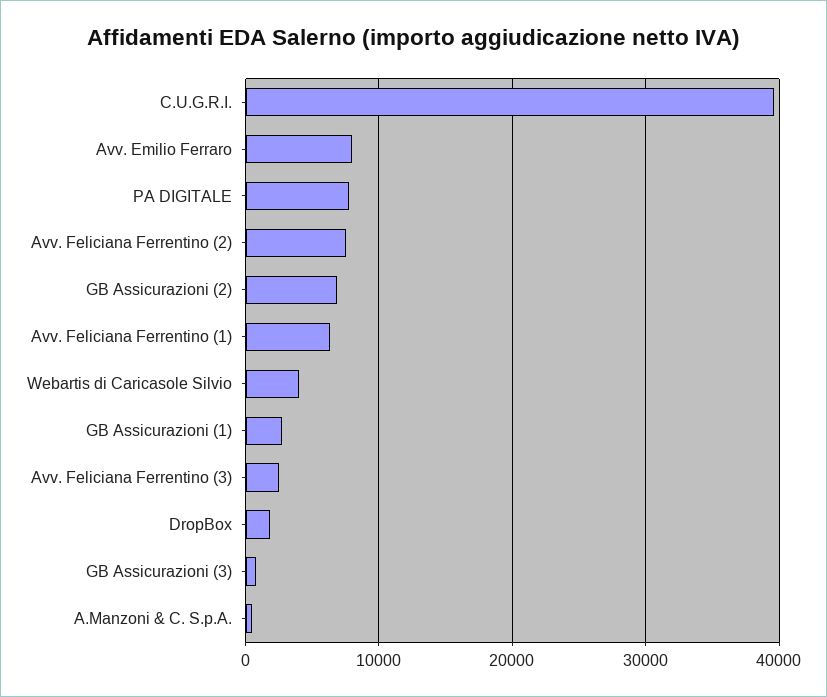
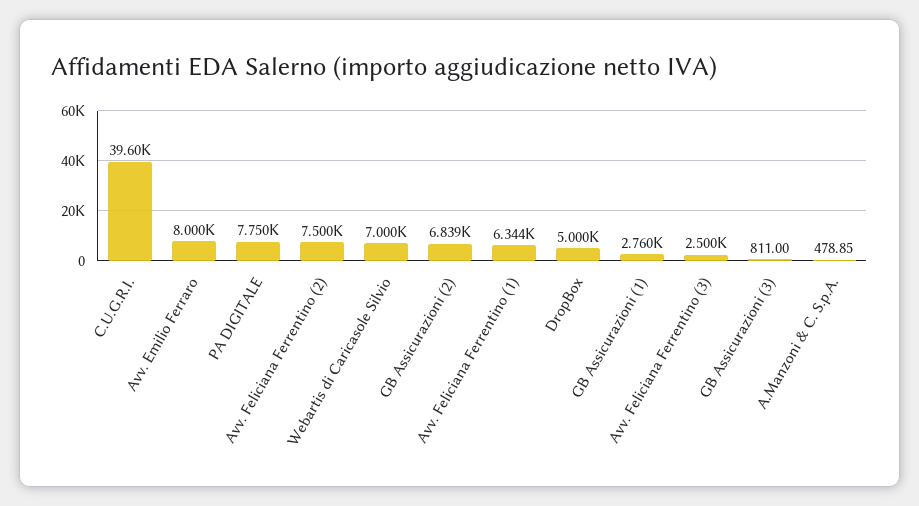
  {
    "C.U.G.R.I.": 39600,
    "Avv. Emilio Ferraro": 8000,
    "PA DIGITALE": 7750,
    "Avv. Feliciana Ferrentino (2)": 7500,
    "GB Assicurazioni (2)": 6839,
    "Avv. Feliciana Ferrentino (1)": 6344,
-   "Webartis di Caricasole Silvio": 4000,
+   "Webartis di Caricasole Silvio": 7000,
    "GB Assicurazioni (1)": 2760,
    "Avv. Feliciana Ferrentino (3)": 2500,
-   "DropBox": 2000,
+   "DropBox": 5000,
    "GB Assicurazioni (3)": 811,
    "A.Manzoni & C. S.p.A.": 478.85
  }

